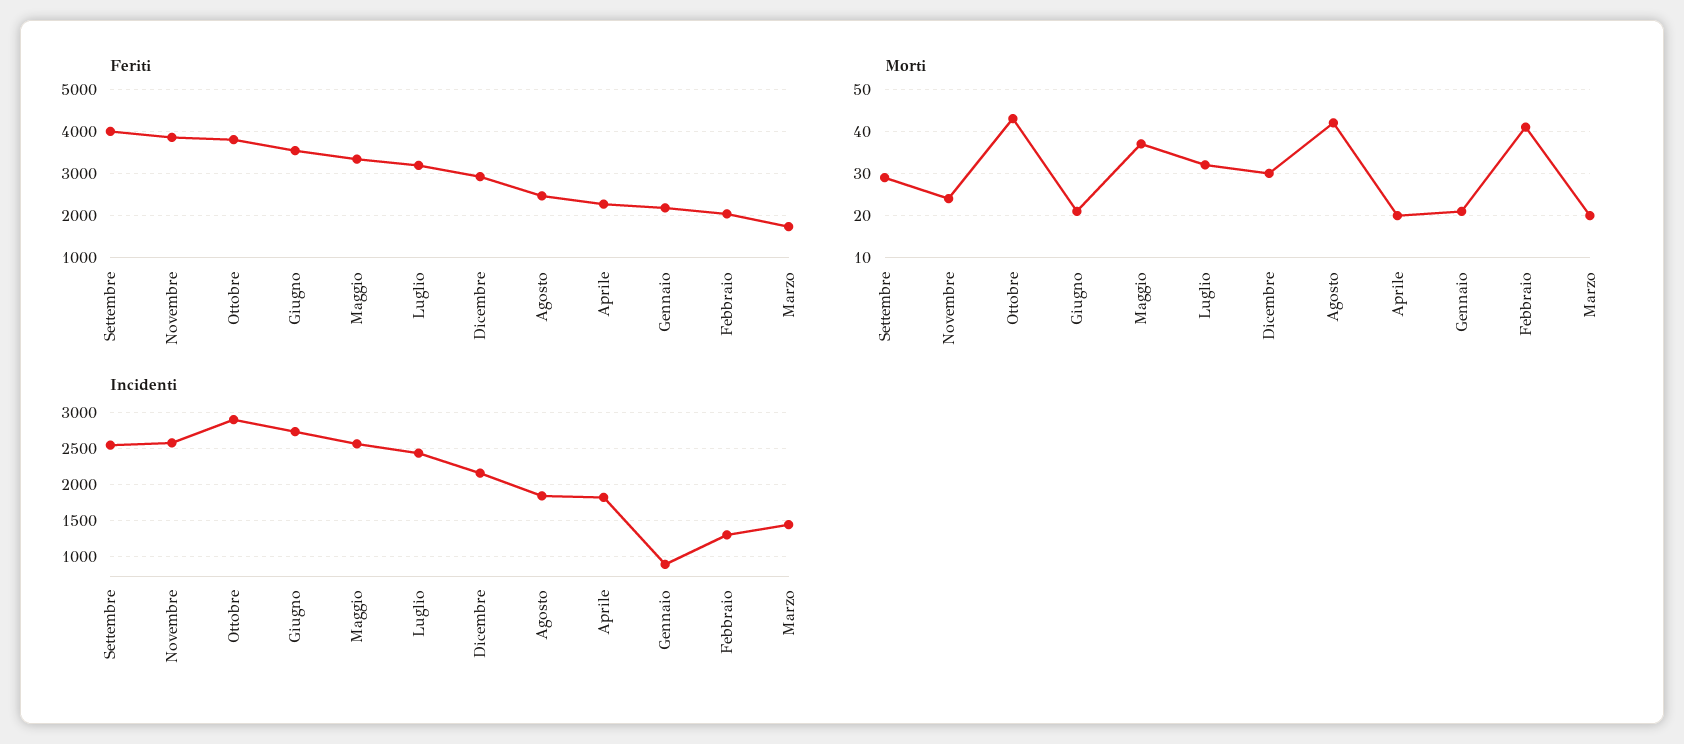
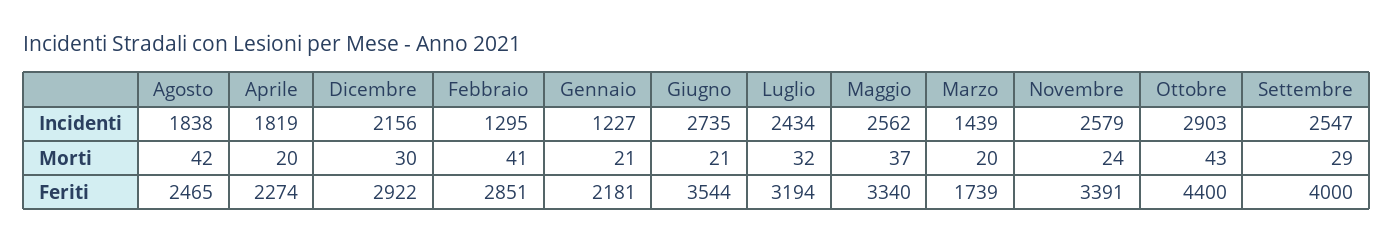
  {
    "Feriti": {
      "Settembre": 4000,
-     "Novembre": 3800,
+     "Novembre": 3391,
-     "Ottobre": 3800,
+     "Ottobre": 4400,
      "Giugno": 3544,
      "Maggio": 3340,
      "Luglio": 3194,
      "Dicembre": 2922,
      "Agosto": 2465,
      "Aprile": 2274,
      "Gennaio": 2181,
-     "Febbraio": 2000,
+     "Febbraio": 2851,
      "Marzo": 1739
    },
    "Morti": {
      "Settembre": 29,
      "Novembre": 24,
      "Ottobre": 43,
      "Giugno": 21,
      "Maggio": 37,
      "Luglio": 32,
      "Dicembre": 30,
      "Agosto": 42,
      "Aprile": 20,
      "Gennaio": 21,
      "Febbraio": 41,
      "Marzo": 20
    },
    "Incidenti": {
      "Settembre": 2547,
      "Novembre": 2579,
      "Ottobre": 2903,
      "Giugno": 2735,
      "Maggio": 2562,
      "Luglio": 2434,
      "Dicembre": 2156,
      "Agosto": 1838,
      "Aprile": 1819,
-     "Gennaio": 900,
+     "Gennaio": 1227,
      "Febbraio": 1295,
      "Marzo": 1439
    }
  }

